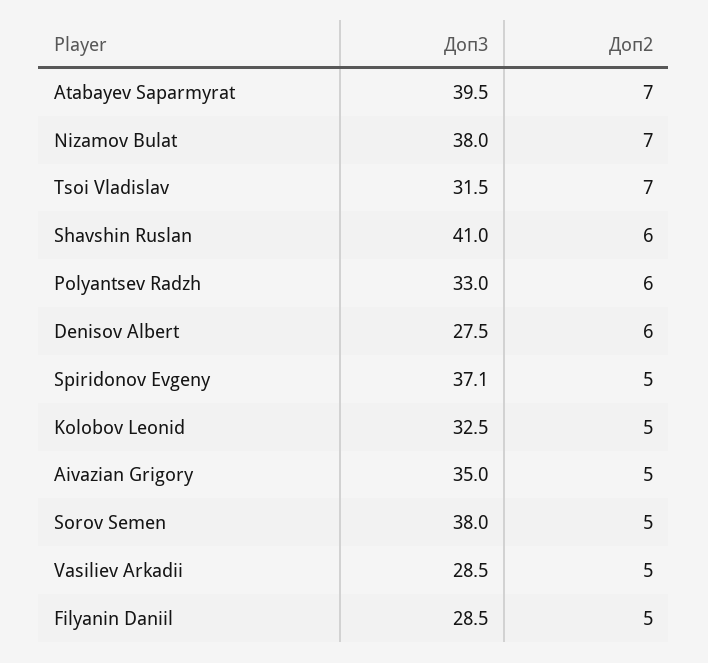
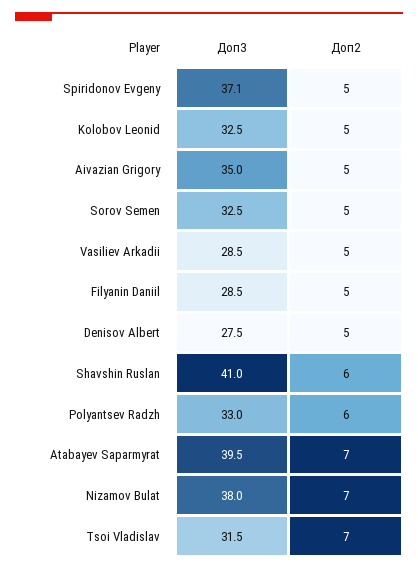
  {
    "Доп3": {
      "Atabayev Saparmyrat": 39.5,
      "Nizamov Bulat": 38,
      "Tsoi Vladislav": 31.5,
      "Shavshin Ruslan": 41,
      "Polyantsev Radzh": 33,
      "Denisov Albert": 27.5,
      "Spiridonov Evgeny": 37.1,
      "Kolobov Leonid": 32.5,
      "Aivazian Grigory": 35,
-     "Sorov Semen": 38,
+     "Sorov Semen": 32.5,
      "Vasiliev Arkadii": 28.5,
      "Filyanin Daniil": 28.5
    },
    "Доп2": {
      "Atabayev Saparmyrat": 7,
      "Nizamov Bulat": 7,
      "Tsoi Vladislav": 7,
      "Shavshin Ruslan": 6,
      "Polyantsev Radzh": 6,
-     "Denisov Albert": 6,
+     "Denisov Albert": 5,
      "Spiridonov Evgeny": 5,
      "Kolobov Leonid": 5,
      "Aivazian Grigory": 5,
      "Sorov Semen": 5,
      "Vasiliev Arkadii": 5,
      "Filyanin Daniil": 5
    }
  }

